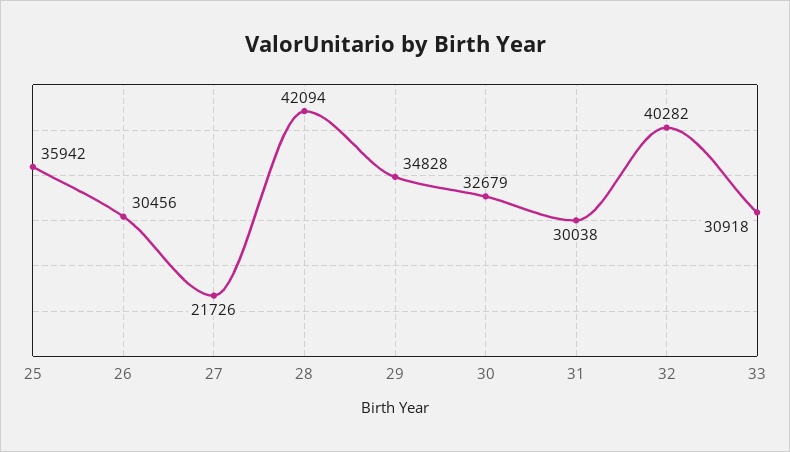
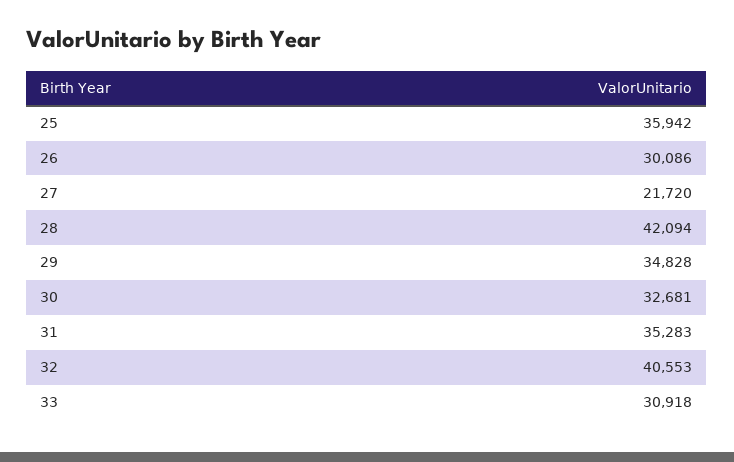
  {
    "25": 35942,
-   "26": 30456,
+   "26": 30086,
-   "27": 21726,
+   "27": 21720,
    "28": 42094,
    "29": 34828,
-   "30": 32679,
+   "30": 32681,
-   "31": 30038,
+   "31": 35283,
-   "32": 40282,
+   "32": 40553,
    "33": 30918
  }

